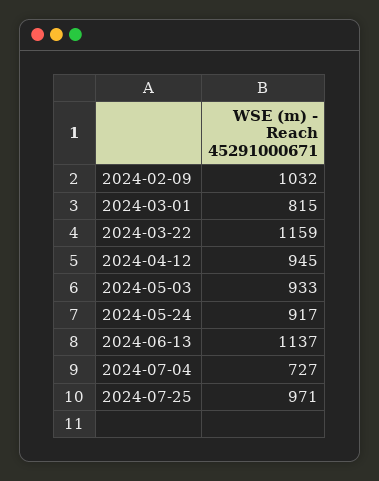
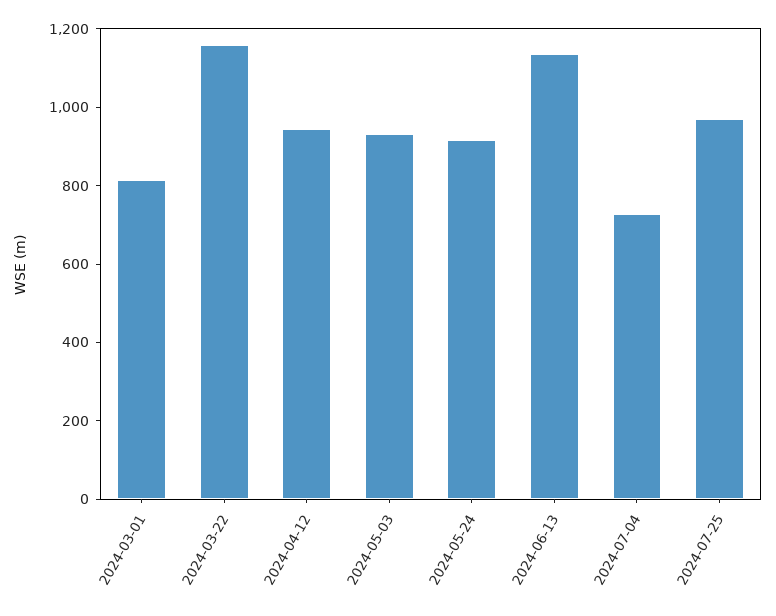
  {
-   "2024-02-09": 1032,
    "2024-03-01": 815,
    "2024-03-22": 1159,
    "2024-04-12": 945,
    "2024-05-03": 933,
    "2024-05-24": 917,
    "2024-06-13": 1137,
    "2024-07-04": 727,
    "2024-07-25": 971
  }

